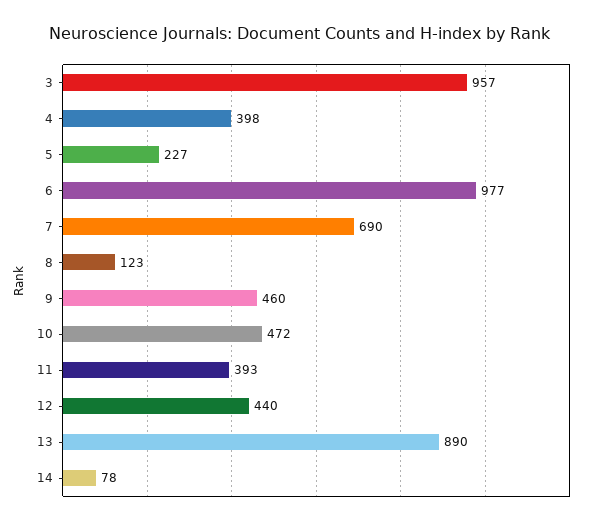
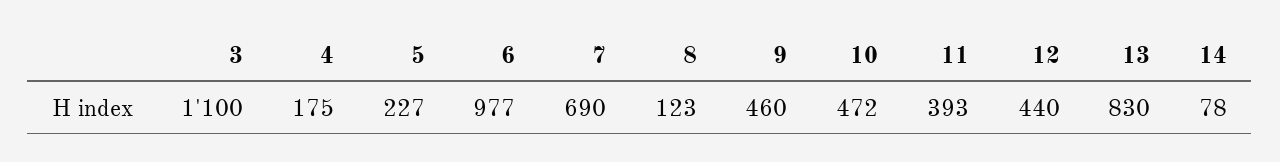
  {
-   "3": 957,
+   "3": 1100,
-   "4": 398,
+   "4": 175,
    "5": 227,
    "6": 977,
    "7": 690,
    "8": 123,
    "9": 460,
    "10": 472,
    "11": 393,
    "12": 440,
-   "13": 890,
+   "13": 830,
    "14": 78
  }

